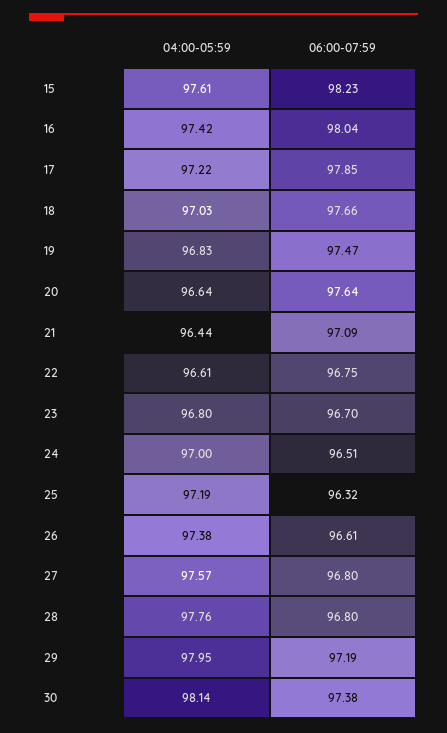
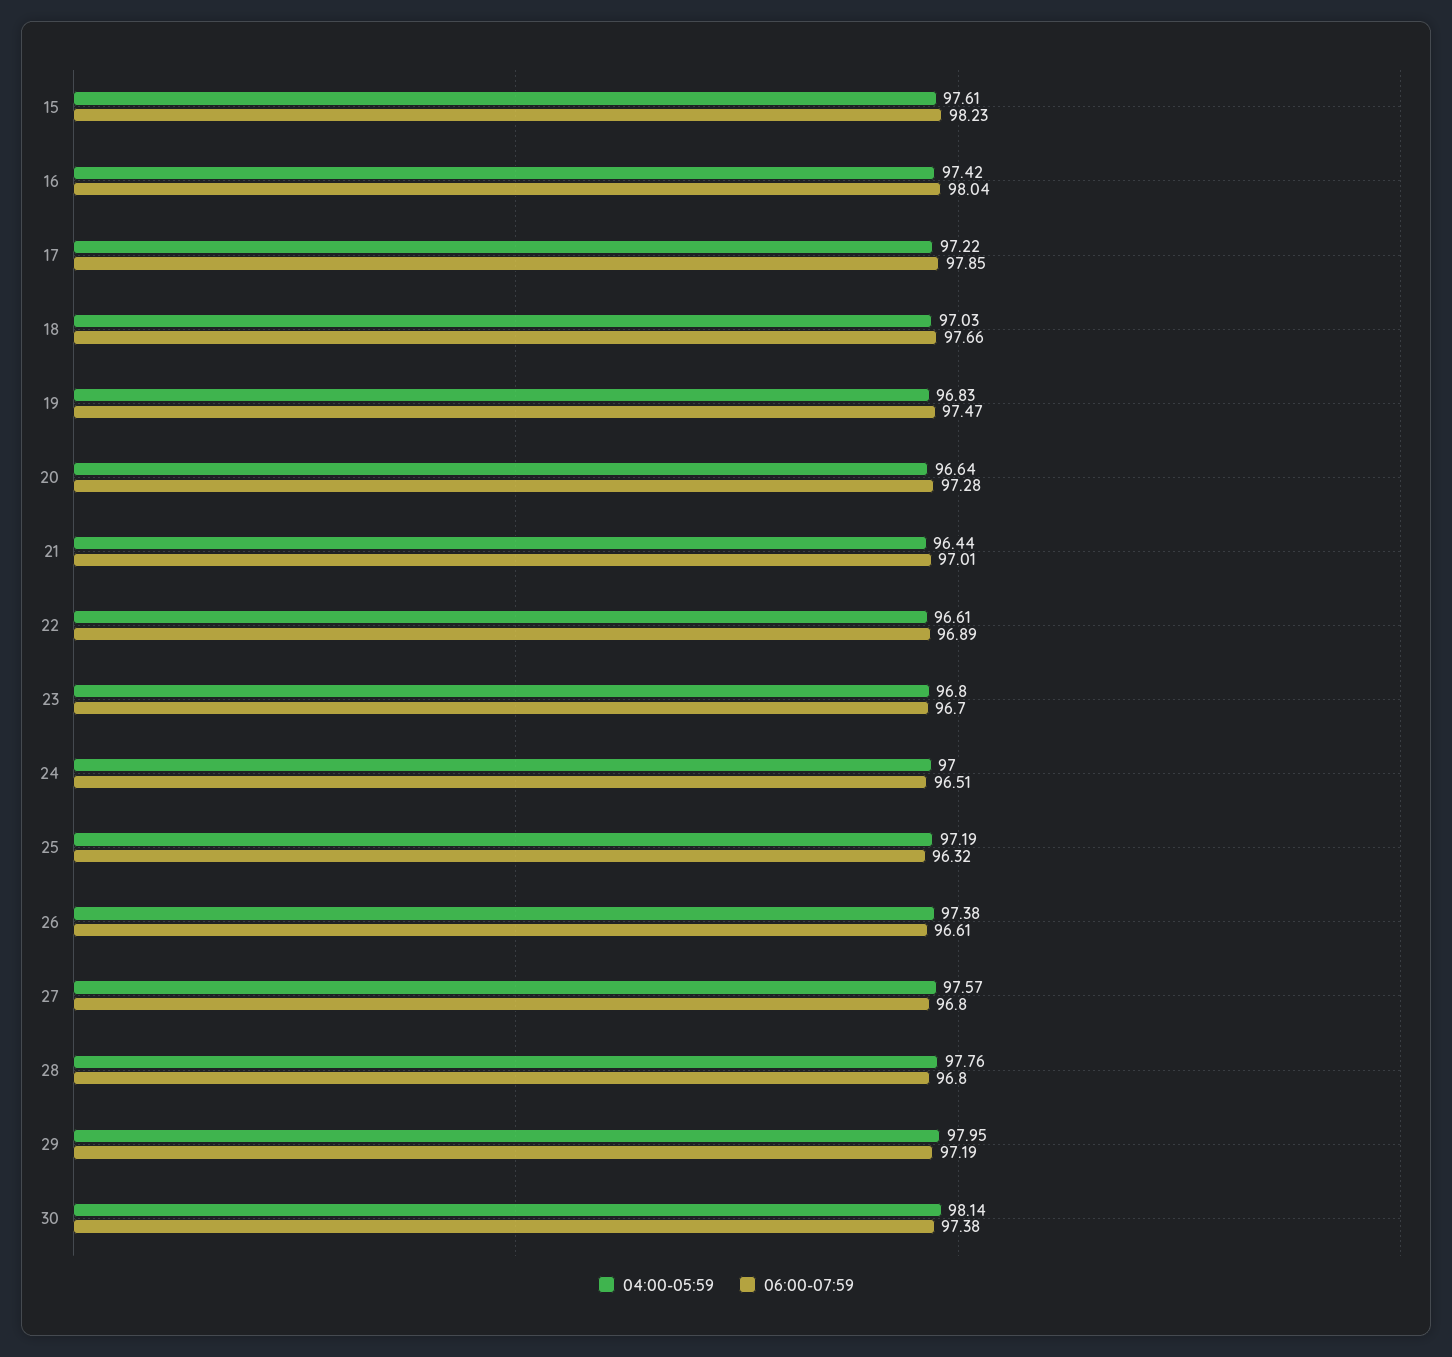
  {
    "04:00-05:59": {
      "15": 97.61,
      "16": 97.42,
      "17": 97.22,
      "18": 97.03,
      "19": 96.83,
      "20": 96.64,
      "21": 96.44,
      "22": 96.61,
      "23": 96.8,
      "24": 97,
      "25": 97.19,
      "26": 97.38,
      "27": 97.57,
      "28": 97.76,
      "29": 97.95,
      "30": 98.14
    },
    "06:00-07:59": {
      "15": 98.23,
      "16": 98.04,
      "17": 97.85,
      "18": 97.66,
      "19": 97.47,
-     "20": 97.64,
+     "20": 97.28,
-     "21": 97.09,
+     "21": 97.01,
-     "22": 96.75,
+     "22": 96.89,
      "23": 96.7,
      "24": 96.51,
      "25": 96.32,
      "26": 96.61,
      "27": 96.8,
      "28": 96.8,
      "29": 97.19,
      "30": 97.38
    }
  }

